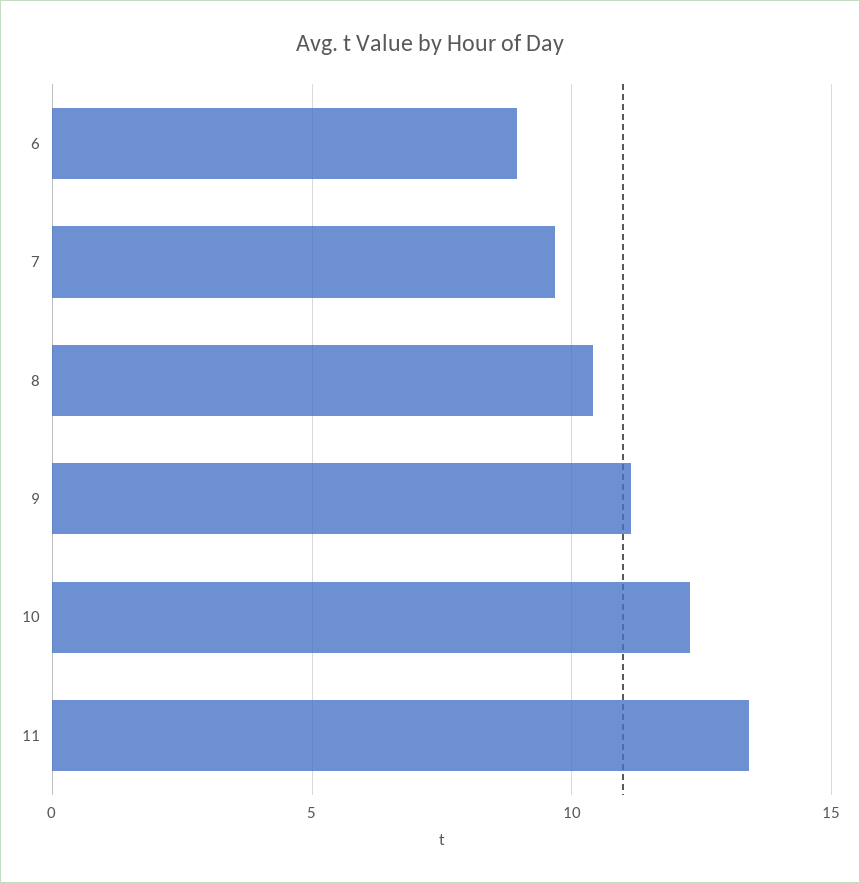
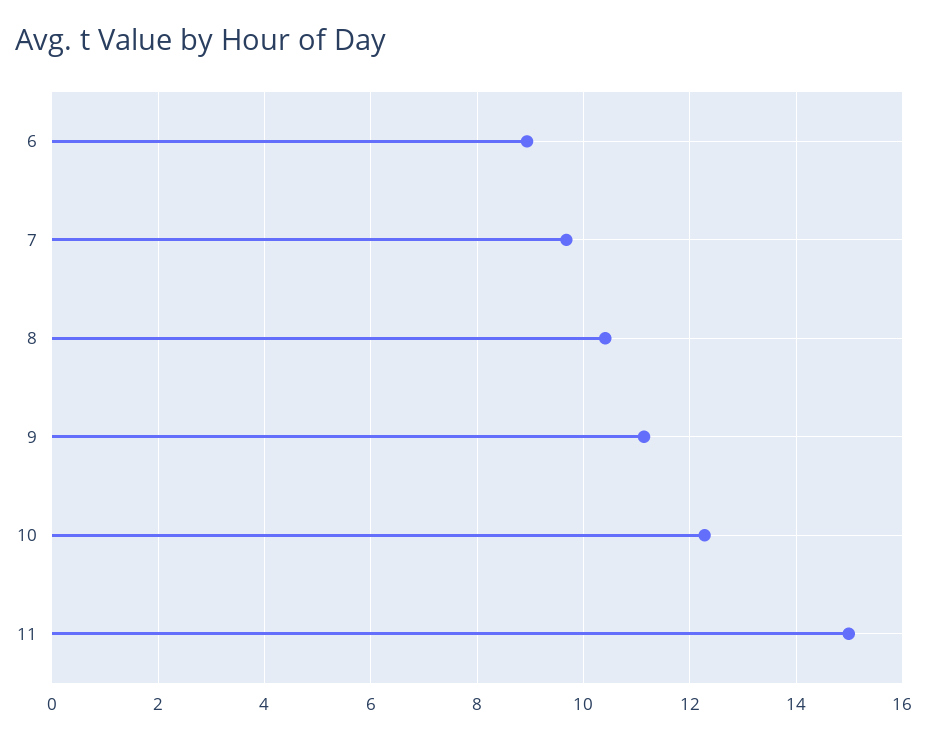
  {
    "6": 9,
    "7": 9.6,
    "8": 10.4,
    "9": 11.2,
    "10": 12.2,
-   "11": 13.5
+   "11": 15
  }

